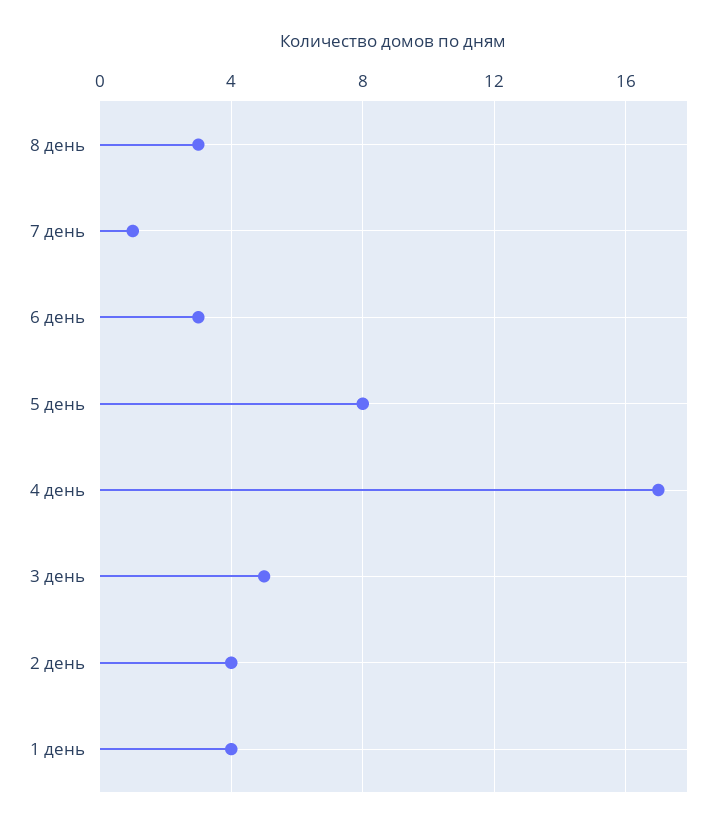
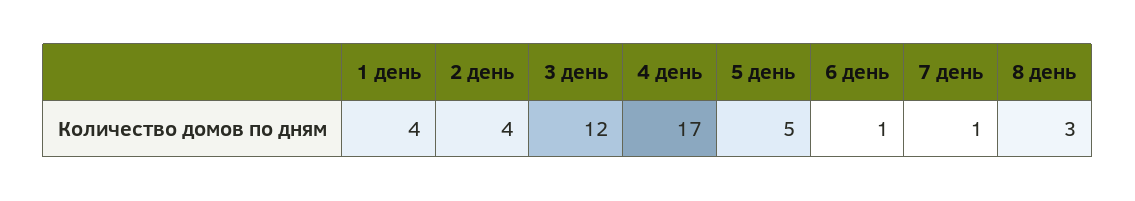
  {
    "8 день": 3,
    "7 день": 1,
-   "6 день": 3,
+   "6 день": 1,
-   "5 день": 8,
+   "5 день": 5,
    "4 день": 17,
-   "3 день": 5,
+   "3 день": 12,
    "2 день": 4,
    "1 день": 4
  }

